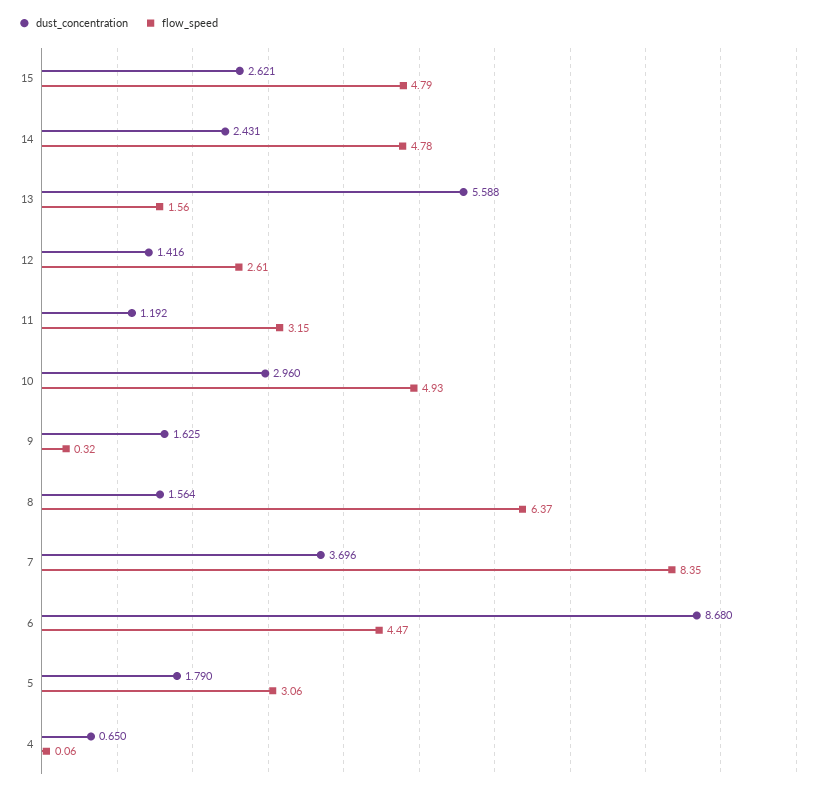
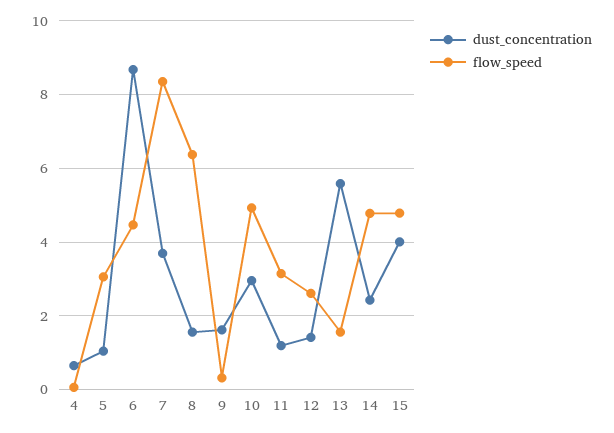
  {
    "dust_concentration": {
-     "15": 2.621,
+     "15": 4,
      "14": 2.431,
      "13": 5.588,
      "12": 1.416,
      "11": 1.192,
      "10": 2.96,
      "9": 1.625,
      "8": 1.564,
      "7": 3.696,
      "6": 8.68,
-     "5": 1.79,
+     "5": 1,
      "4": 0.65
    },
    "flow_speed": {
      "15": 4.79,
      "14": 4.78,
      "13": 1.56,
      "12": 2.61,
      "11": 3.15,
      "10": 4.93,
      "9": 0.32,
      "8": 6.37,
      "7": 8.35,
      "6": 4.47,
      "5": 3.06,
      "4": 0.06
    }
  }

